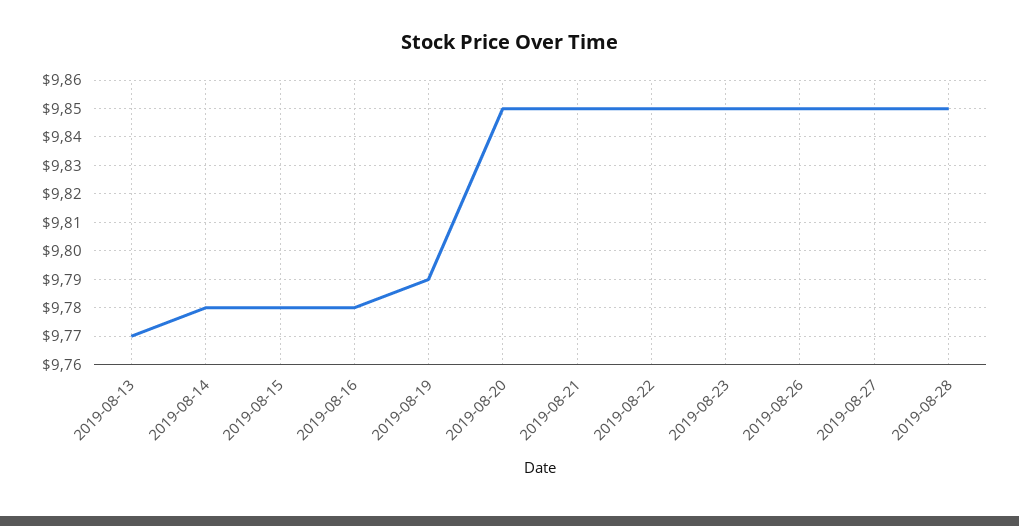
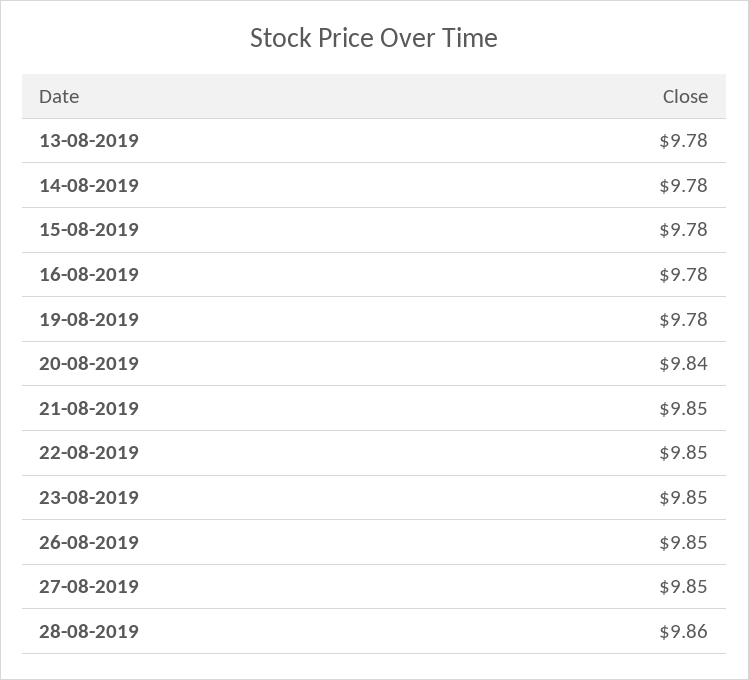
  {
-   "2019-08-13": 9.77,
+   "2019-08-13": 9.78,
    "2019-08-14": 9.78,
    "2019-08-15": 9.78,
    "2019-08-16": 9.78,
-   "2019-08-19": 9.79,
+   "2019-08-19": 9.78,
-   "2019-08-20": 9.85,
+   "2019-08-20": 9.84,
    "2019-08-21": 9.85,
    "2019-08-22": 9.85,
    "2019-08-23": 9.85,
    "2019-08-26": 9.85,
    "2019-08-27": 9.85,
-   "2019-08-28": 9.85
+   "2019-08-28": 9.86
  }

